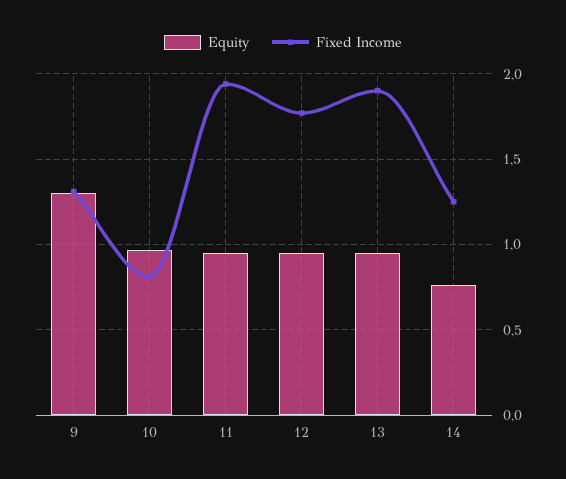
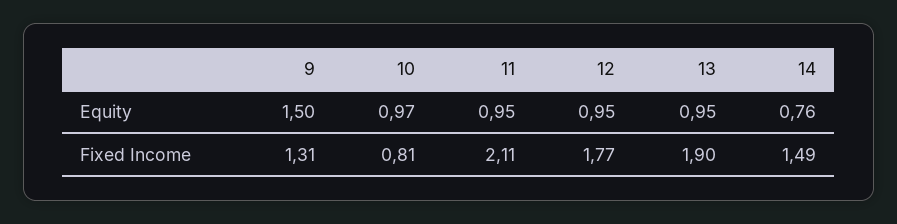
  {
    "Equity": {
-     "9": 1.3,
+     "9": 1.5,
      "10": 0.97,
      "11": 0.95,
      "12": 0.95,
      "13": 0.95,
      "14": 0.76
    },
    "Fixed Income": {
      "9": 1.31,
      "10": 0.81,
-     "11": 1.95,
+     "11": 2.11,
      "12": 1.77,
      "13": 1.9,
-     "14": 1.25
+     "14": 1.49
    }
  }

